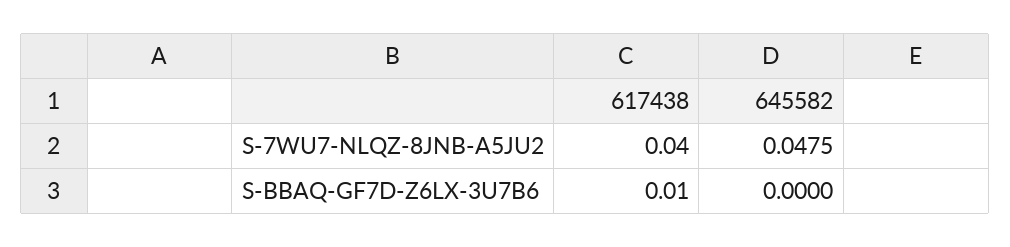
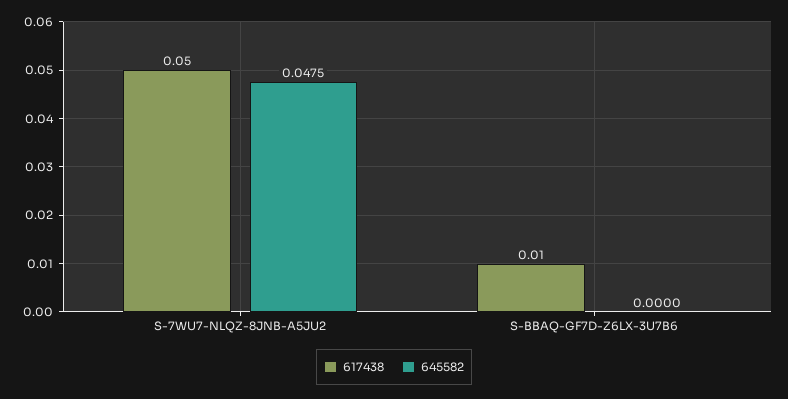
  {
    "617438": {
-     "S-7WU7-NLQZ-8JNB-A5JU2": 0.04,
+     "S-7WU7-NLQZ-8JNB-A5JU2": 0.05,
      "S-BBAQ-GF7D-Z6LX-3U7B6": 0.01
    },
    "645582": {
      "S-7WU7-NLQZ-8JNB-A5JU2": 0.0475,
      "S-BBAQ-GF7D-Z6LX-3U7B6": 0
    }
  }

